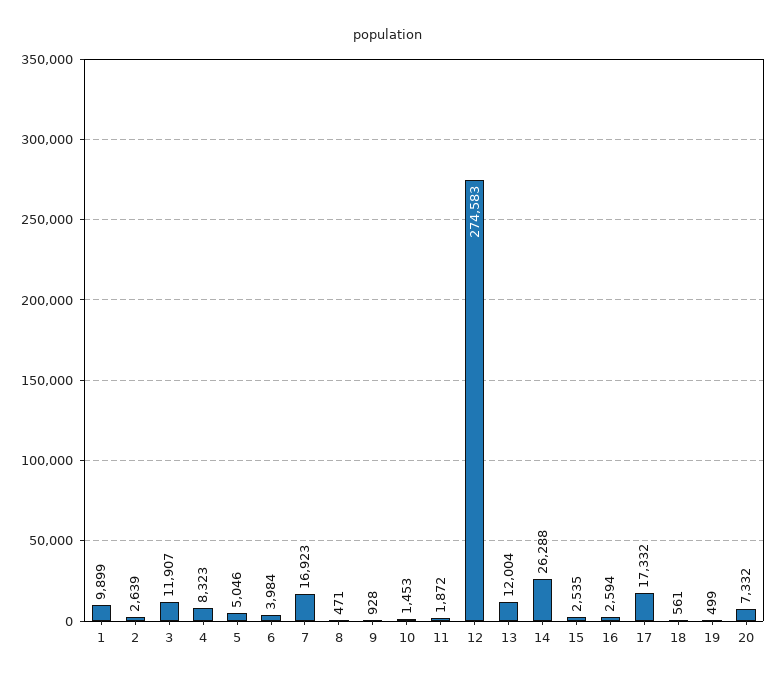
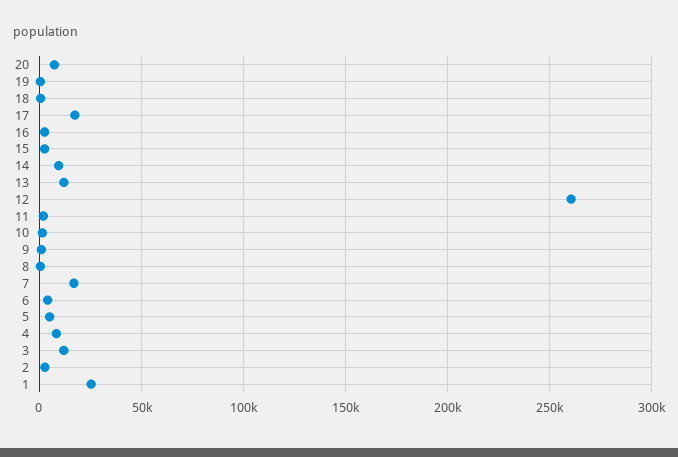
  {
-   "1": 9899,
+   "1": 25000,
    "2": 2639,
    "3": 11907,
    "4": 8323,
    "5": 5046,
    "6": 3984,
    "7": 16923,
    "8": 471,
    "9": 928,
    "10": 1453,
    "11": 1872,
-   "12": 274583,
+   "12": 260000,
    "13": 12004,
-   "14": 26288,
+   "14": 10000,
    "15": 2535,
    "16": 2594,
    "17": 17332,
    "18": 561,
    "19": 499,
    "20": 7332
  }

